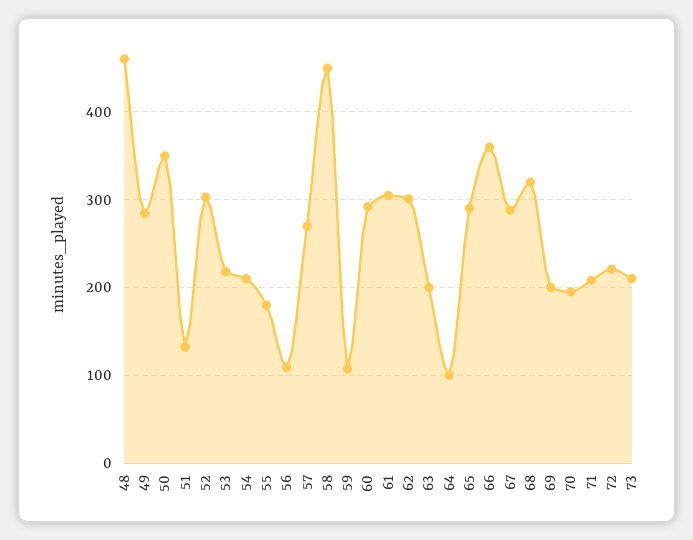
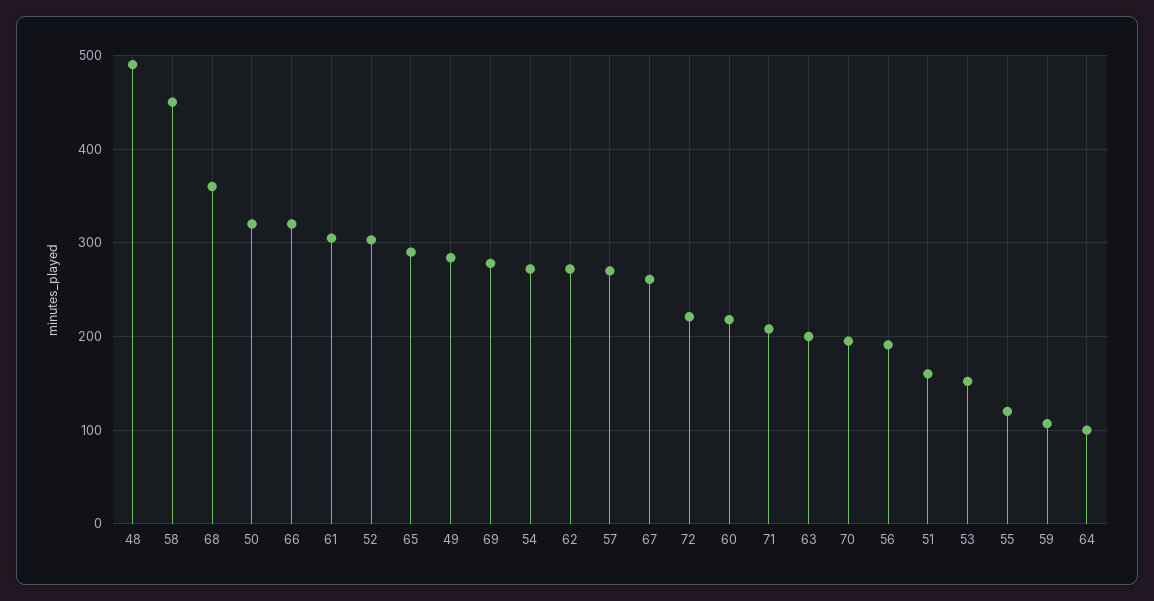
  {
-   "48": 460,
+   "48": 490,
    "49": 280,
-   "50": 350,
+   "50": 320,
-   "51": 130,
+   "51": 160,
    "52": 300,
-   "53": 220,
+   "53": 150,
-   "54": 210,
+   "54": 270,
-   "55": 180,
+   "55": 120,
-   "56": 110,
+   "56": 190,
    "57": 270,
    "58": 450,
    "59": 110,
-   "60": 290,
+   "60": 220,
    "61": 310,
-   "62": 300,
+   "62": 270,
    "63": 200,
    "64": 100,
    "65": 290,
-   "66": 360,
+   "66": 320,
-   "67": 290,
+   "67": 260,
-   "68": 320,
+   "68": 360,
-   "69": 200,
+   "69": 280,
    "70": 200,
    "71": 210,
-   "72": 220,
+   "72": 220
-   "73": 210
  }

